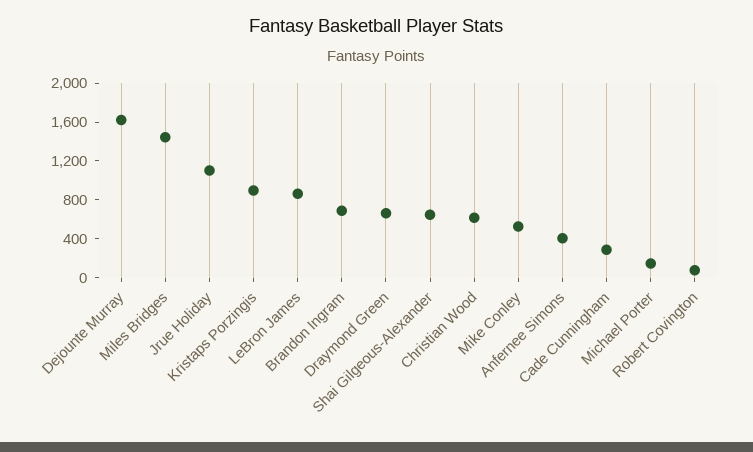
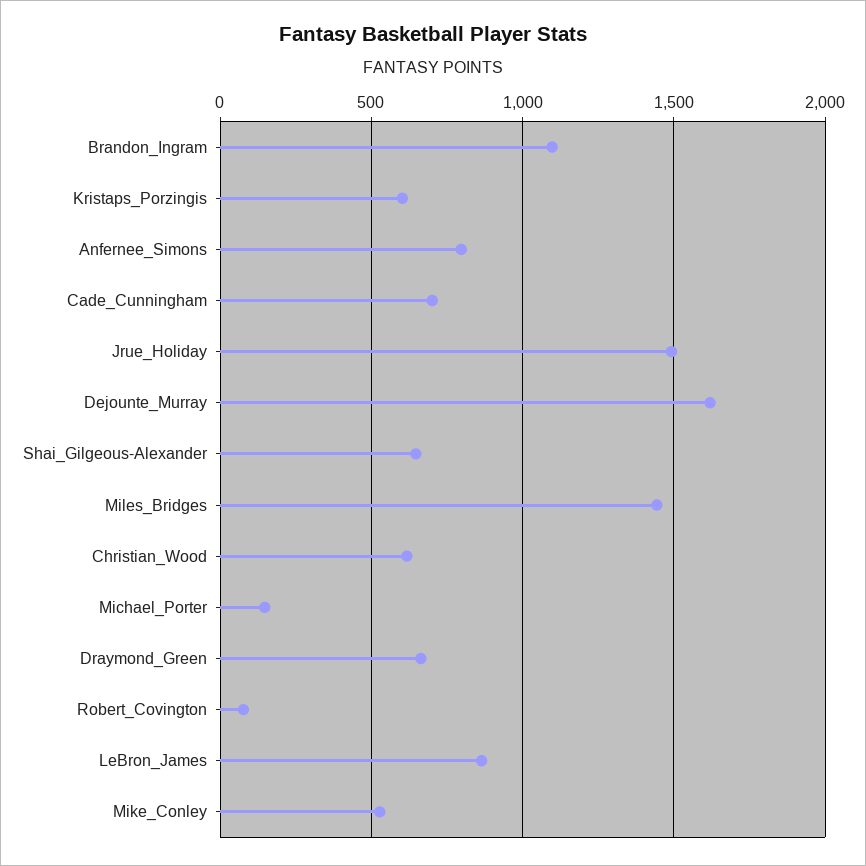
  {
    "Dejounte Murray": 1600,
    "Miles Bridges": 1450,
-   "Jrue Holiday": 1100,
+   "Jrue Holiday": 1500,
-   "Kristaps Porzingis": 900,
+   "Kristaps Porzingis": 600,
    "LeBron James": 850,
-   "Brandon Ingram": 700,
+   "Brandon Ingram": 1100,
    "Draymond Green": 650,
    "Shai Gilgeous-Alexander": 650,
    "Christian Wood": 600,
    "Mike Conley": 550,
-   "Anfernee Simons": 400,
+   "Anfernee Simons": 800,
-   "Cade Cunningham": 300,
+   "Cade Cunningham": 700,
    "Michael Porter": 150,
    "Robert Covington": 100
  }

